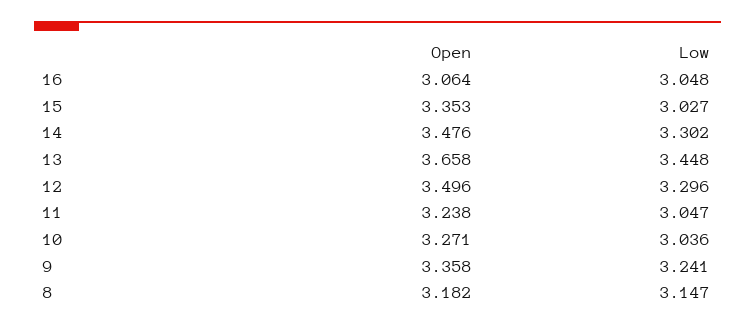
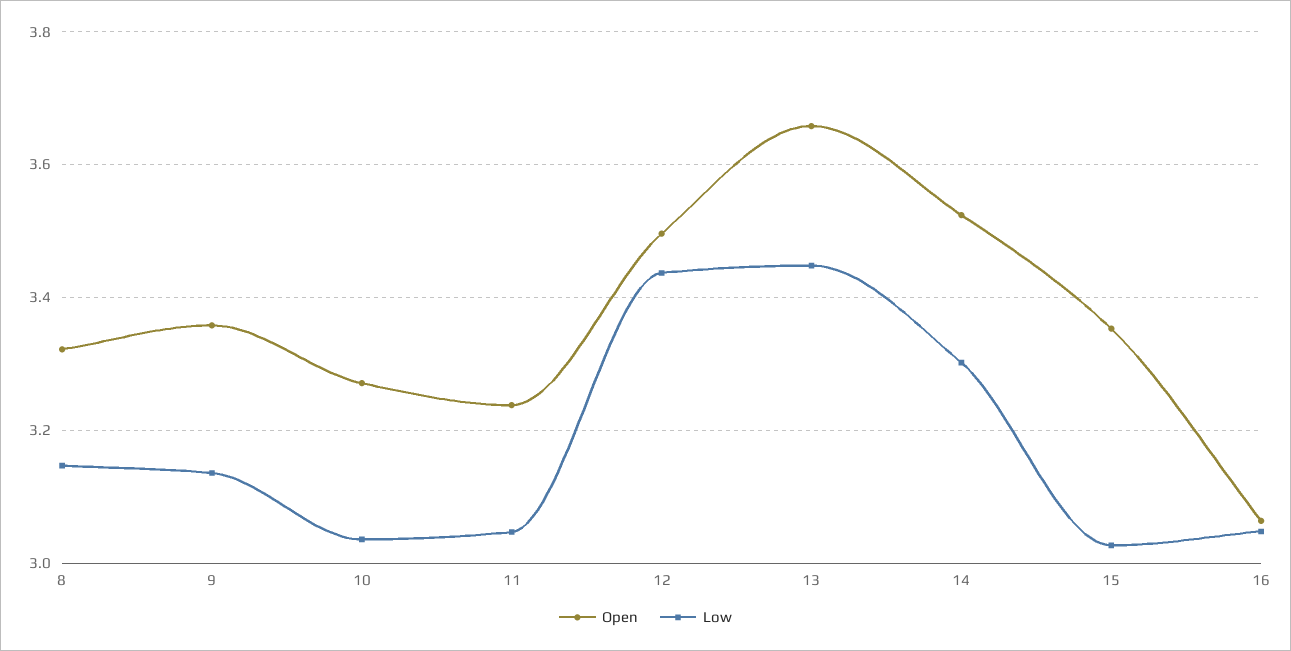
  {
    "Open": {
      "16": 3.064,
      "15": 3.353,
-     "14": 3.476,
+     "14": 3.52,
      "13": 3.658,
      "12": 3.496,
      "11": 3.238,
      "10": 3.271,
      "9": 3.358,
-     "8": 3.182
+     "8": 3.32
    },
    "Low": {
      "16": 3.048,
      "15": 3.027,
      "14": 3.302,
      "13": 3.448,
-     "12": 3.296,
+     "12": 3.44,
      "11": 3.047,
      "10": 3.036,
-     "9": 3.241,
+     "9": 3.14,
      "8": 3.147
    }
  }

